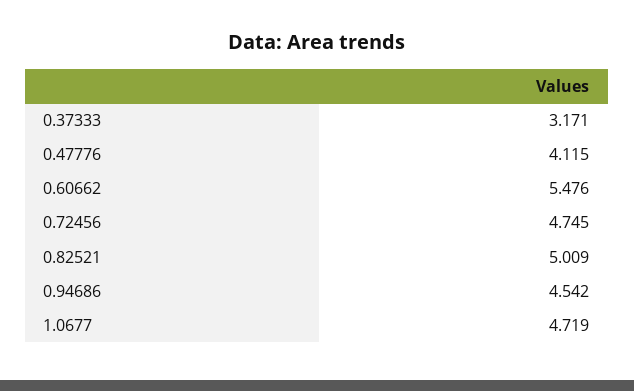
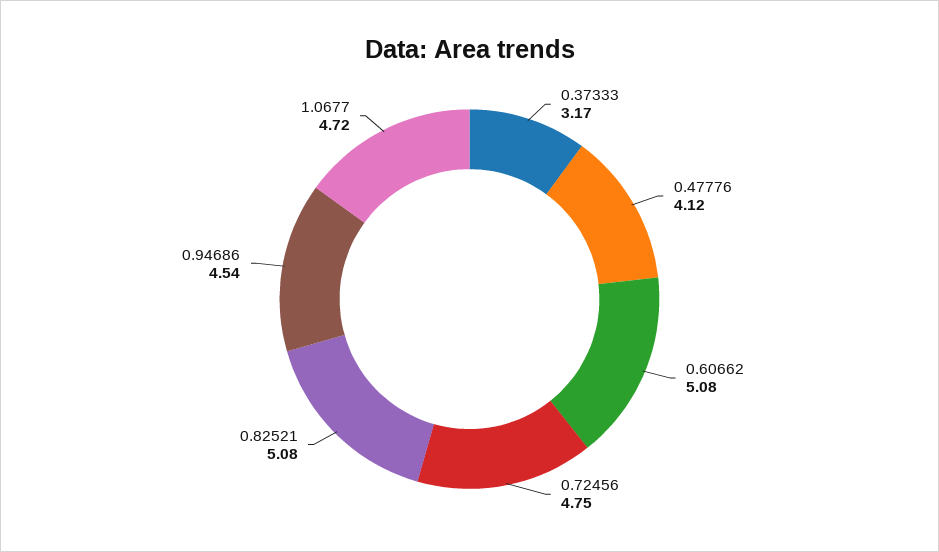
  {
    "0.37333": 3.171,
    "0.47776": 4.115,
-   "0.60662": 5.476,
+   "0.60662": 5.08,
    "0.72456": 4.745,
-   "0.82521": 5.009,
+   "0.82521": 5.08,
    "0.94686": 4.542,
    "1.0677": 4.719
  }

